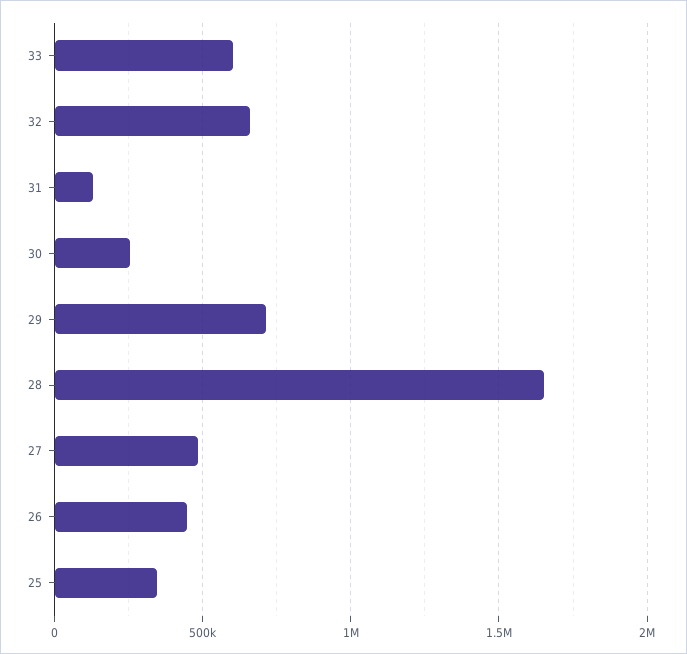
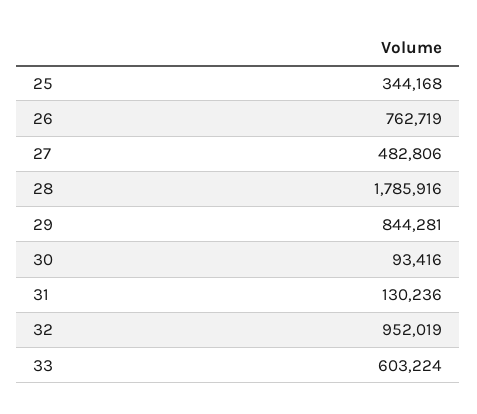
  {
    "33": 603224,
-   "32": 650000,
+   "32": 952019,
    "31": 130236,
-   "30": 250000,
+   "30": 93416,
-   "29": 700000,
+   "29": 844281,
-   "28": 1650000,
+   "28": 1785916,
    "27": 482806,
-   "26": 450000,
+   "26": 762719,
    "25": 344168
  }

